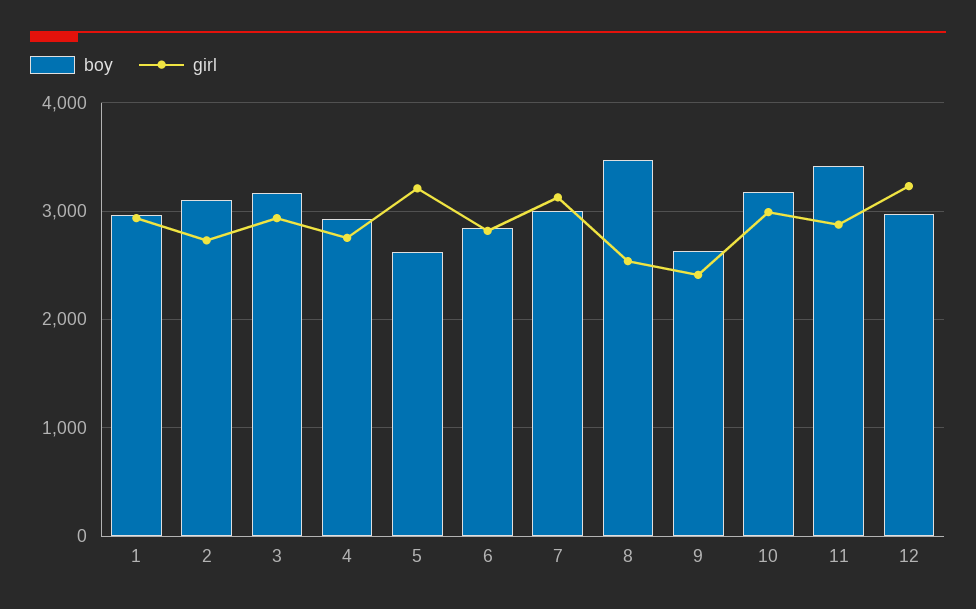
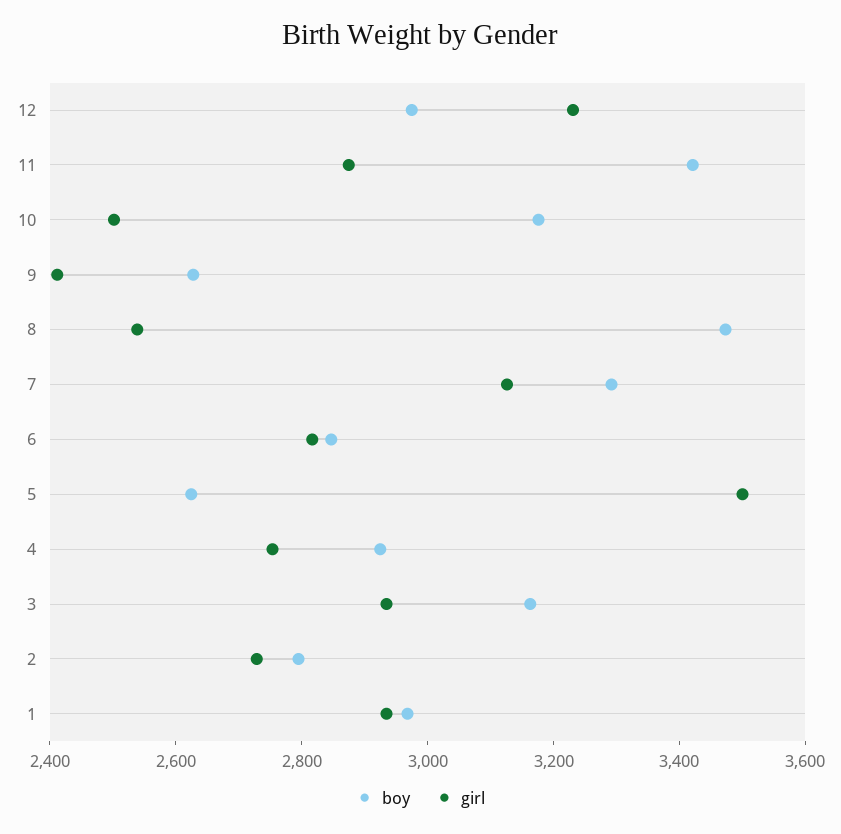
  {
    "boy": {
      "1": 2950,
-     "2": 3100,
+     "2": 2800,
      "3": 3150,
      "4": 2950,
      "5": 2650,
      "6": 2850,
-     "7": 3000,
+     "7": 3300,
      "8": 3450,
      "9": 2650,
      "10": 3200,
      "11": 3400,
      "12": 3000
    },
    "girl": {
      "1": 2950,
      "2": 2750,
      "3": 2950,
      "4": 2750,
-     "5": 3200,
+     "5": 3500,
      "6": 2800,
      "7": 3150,
      "8": 2550,
      "9": 2400,
-     "10": 3000,
+     "10": 2500,
      "11": 2900,
      "12": 3250
    }
  }

